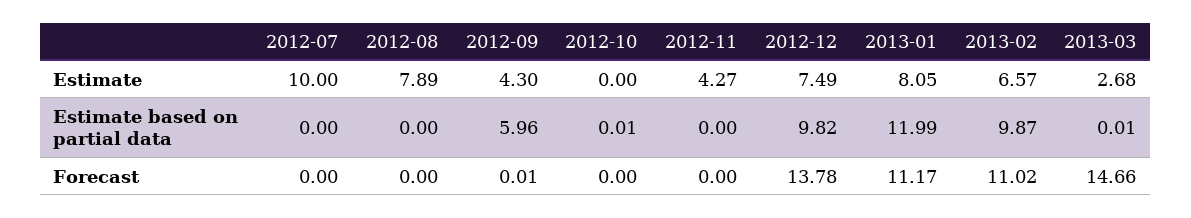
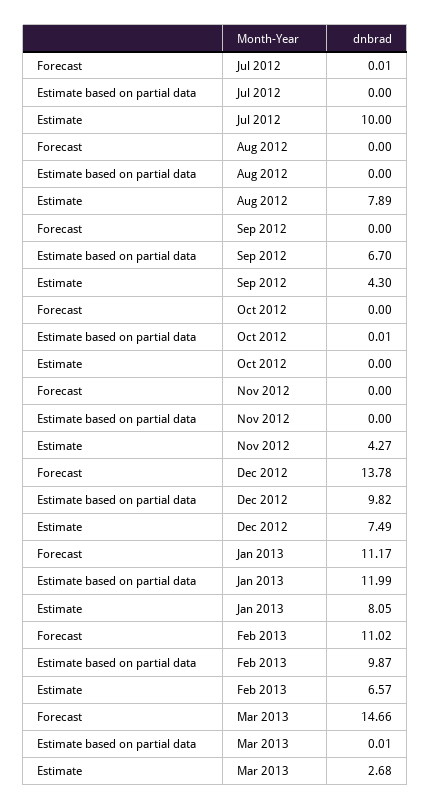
  {
    "2012-07": {
      "Estimate": 10,
      "Estimate based on partial data": 0,
-     "Forecast": 0
+     "Forecast": 0.01
    },
    "2012-08": {
      "Estimate": 7.89,
      "Estimate based on partial data": 0,
      "Forecast": 0
    },
    "2012-09": {
      "Estimate": 4.3,
-     "Estimate based on partial data": 5.96,
+     "Estimate based on partial data": 6.7,
-     "Forecast": 0.01
+     "Forecast": 0
    },
    "2012-10": {
      "Estimate": 0,
      "Estimate based on partial data": 0.01,
      "Forecast": 0
    },
    "2012-11": {
      "Estimate": 4.27,
      "Estimate based on partial data": 0,
      "Forecast": 0
    },
    "2012-12": {
      "Estimate": 7.49,
      "Estimate based on partial data": 9.82,
      "Forecast": 13.78
    },
    "2013-01": {
      "Estimate": 8.05,
      "Estimate based on partial data": 11.99,
      "Forecast": 11.17
    },
    "2013-02": {
      "Estimate": 6.57,
      "Estimate based on partial data": 9.87,
      "Forecast": 11.02
    },
    "2013-03": {
      "Estimate": 2.68,
      "Estimate based on partial data": 0.01,
      "Forecast": 14.66
    }
  }

